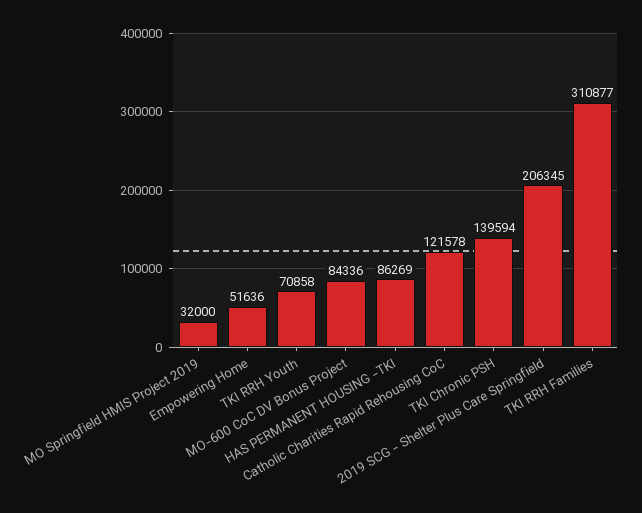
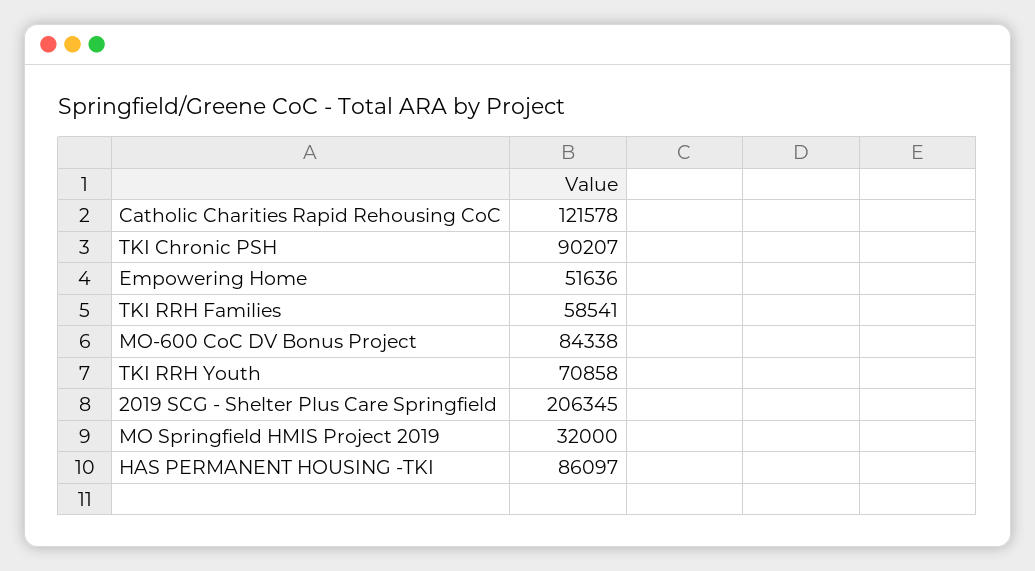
  {
    "MO Springfield HMIS Project 2019": 32000,
    "Empowering Home": 51636,
    "TKI RRH Youth": 70858,
-   "MO-600 CoC DV Bonus Project": 84336,
+   "MO-600 CoC DV Bonus Project": 84338,
-   "HAS PERMANENT HOUSING -TKI": 86269,
+   "HAS PERMANENT HOUSING -TKI": 86097,
    "Catholic Charities Rapid Rehousing CoC": 121578,
-   "TKI Chronic PSH": 139594,
+   "TKI Chronic PSH": 90207,
    "2019 SCG - Shelter Plus Care Springfield": 206345,
-   "TKI RRH Families": 310877
+   "TKI RRH Families": 58541
  }

